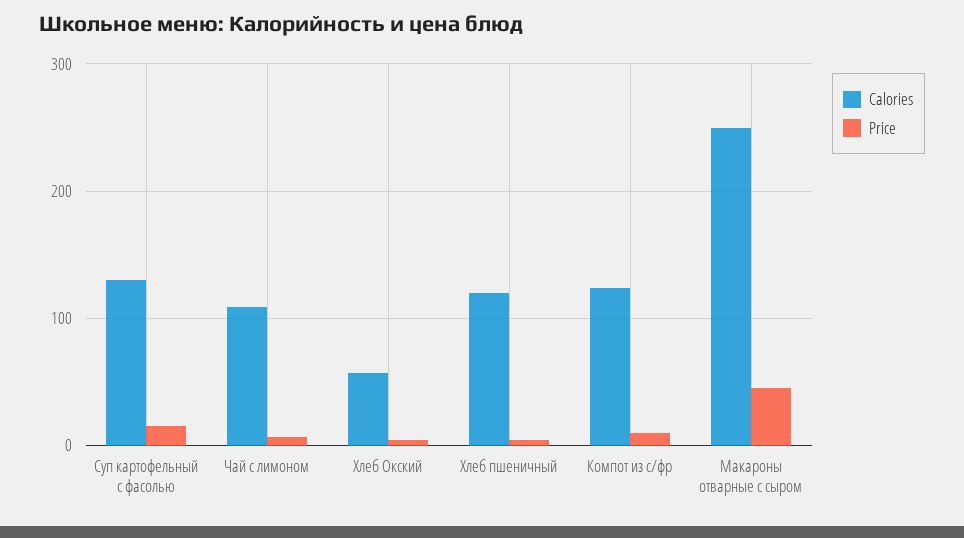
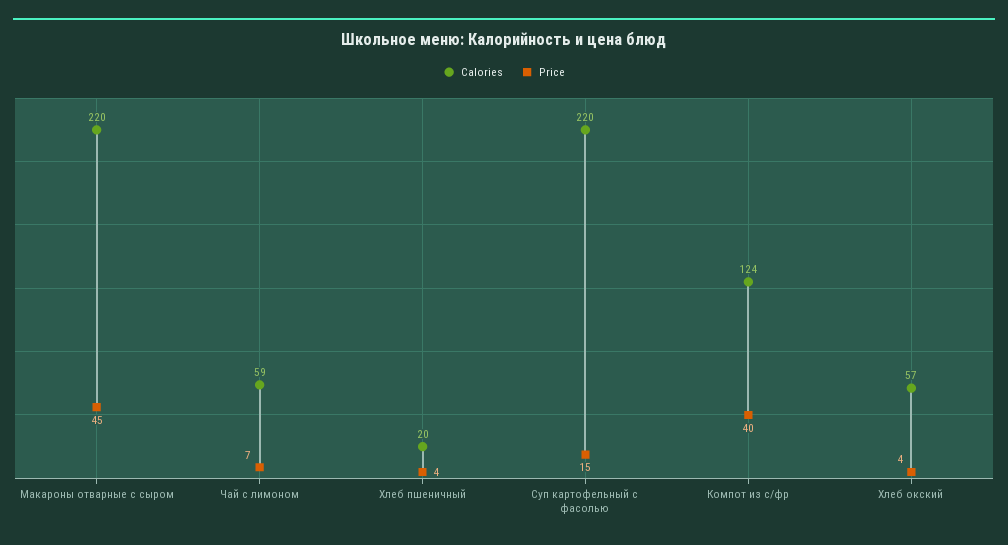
  {
    "Calories": {
-     "Суп картофельный с фасолью": 130,
+     "Суп картофельный с фасолью": 220,
-     "Чай с лимоном": 110,
+     "Чай с лимоном": 59,
      "Хлеб Окский": 57,
-     "Хлеб пшеничный": 120,
+     "Хлеб пшеничный": 20,
      "Компот из с/фр": 124,
-     "Макароны отварные с сыром": 250
+     "Макароны отварные с сыром": 220
    },
    "Price": {
      "Суп картофельный с фасолью": 15,
      "Чай с лимоном": 7,
      "Хлеб Окский": 4,
      "Хлеб пшеничный": 4,
-     "Компот из с/фр": 10,
+     "Компот из с/фр": 40,
      "Макароны отварные с сыром": 45
    }
  }

